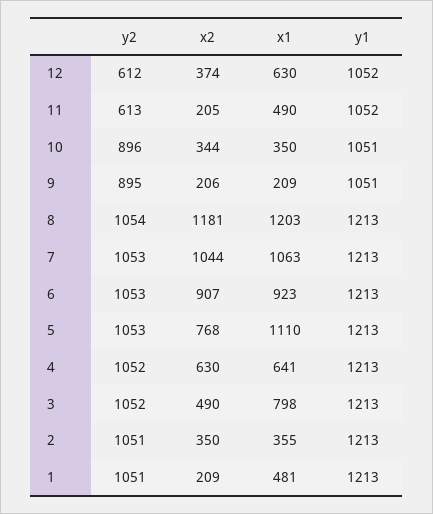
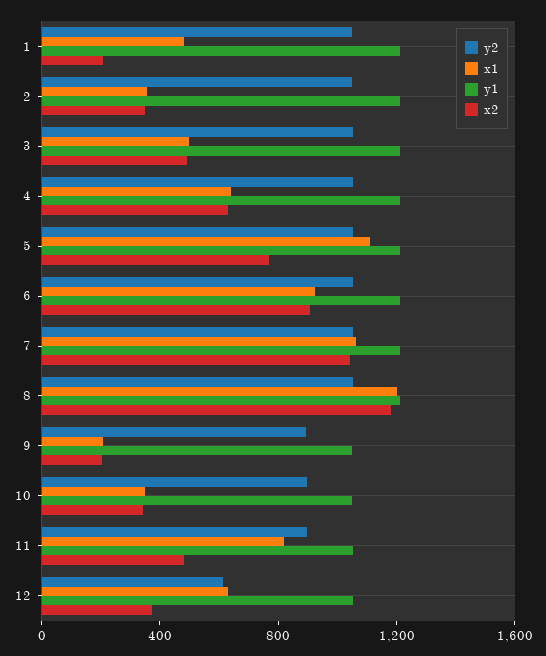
  {
    "y2": {
      "12": 612,
-     "11": 613,
+     "11": 900,
      "10": 896,
      "9": 895,
      "8": 1054,
      "7": 1053,
      "6": 1053,
      "5": 1053,
      "4": 1052,
      "3": 1052,
      "2": 1051,
      "1": 1051
    },
    "x2": {
      "12": 374,
-     "11": 205,
+     "11": 500,
      "10": 344,
      "9": 206,
      "8": 1181,
      "7": 1044,
      "6": 907,
      "5": 768,
      "4": 630,
      "3": 490,
      "2": 350,
      "1": 209
    },
    "x1": {
      "12": 630,
-     "11": 490,
+     "11": 800,
      "10": 350,
      "9": 209,
      "8": 1203,
      "7": 1063,
      "6": 923,
      "5": 1110,
      "4": 641,
-     "3": 798,
+     "3": 500,
      "2": 355,
      "1": 481
    },
    "y1": {
      "12": 1052,
      "11": 1052,
      "10": 1051,
      "9": 1051,
      "8": 1213,
      "7": 1213,
      "6": 1213,
      "5": 1213,
      "4": 1213,
      "3": 1213,
      "2": 1213,
      "1": 1213
    }
  }

